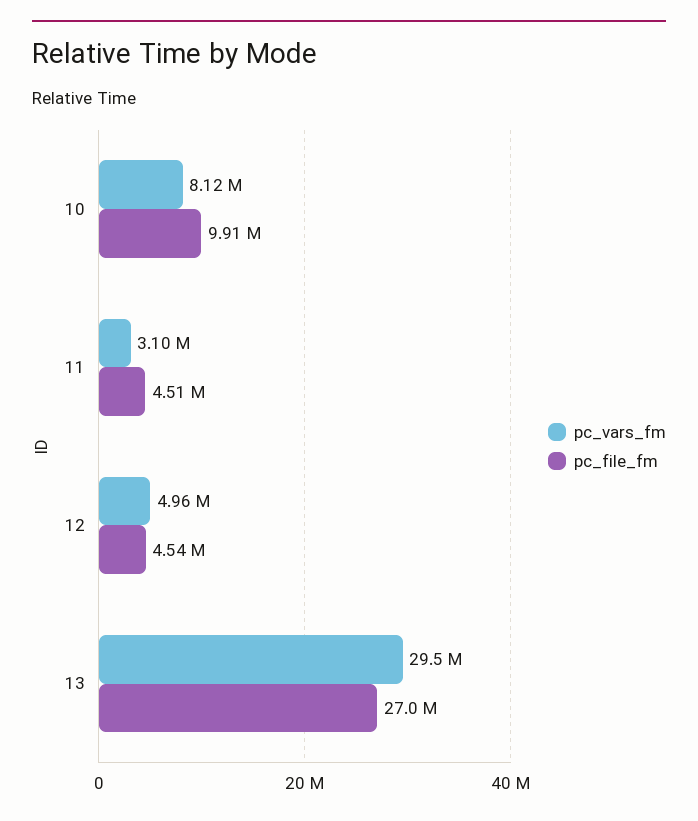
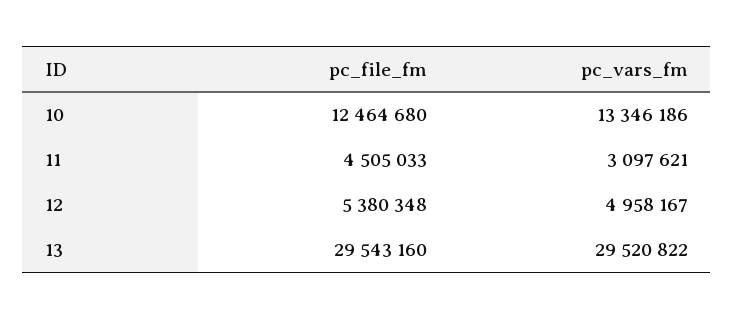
  {
    "pc_vars_fm": {
-     "10": 8120000,
+     "10": 13346186,
      "11": 3097621,
      "12": 4958167,
      "13": 29520822
    },
    "pc_file_fm": {
-     "10": 9910000,
+     "10": 12464680,
      "11": 4505033,
-     "12": 4540000,
+     "12": 5380348,
-     "13": 27000000
+     "13": 29543160
    }
  }

